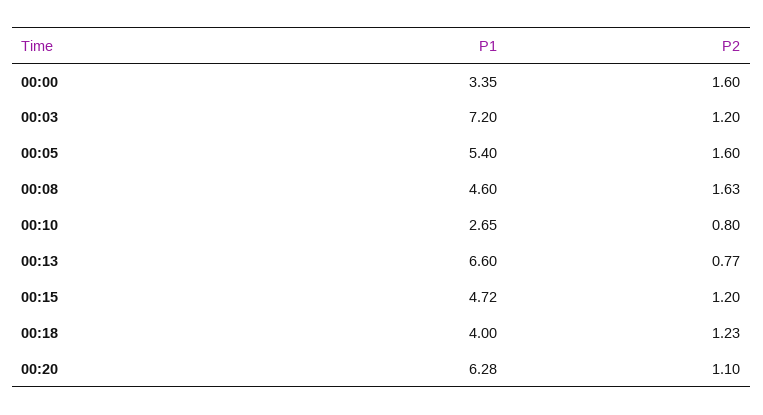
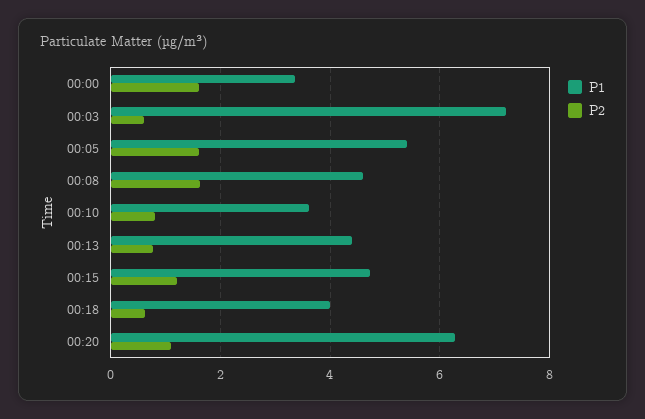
  {
    "P1": {
      "00:00": 3.35,
      "00:03": 7.2,
      "00:05": 5.4,
      "00:08": 4.6,
-     "00:10": 2.65,
+     "00:10": 3.6,
-     "00:13": 6.6,
+     "00:13": 4.4,
      "00:15": 4.72,
      "00:18": 4,
      "00:20": 6.28
    },
    "P2": {
      "00:00": 1.6,
-     "00:03": 1.2,
+     "00:03": 0.6,
      "00:05": 1.6,
      "00:08": 1.63,
      "00:10": 0.8,
      "00:13": 0.77,
      "00:15": 1.2,
-     "00:18": 1.23,
+     "00:18": 0.6,
      "00:20": 1.1
    }
  }

